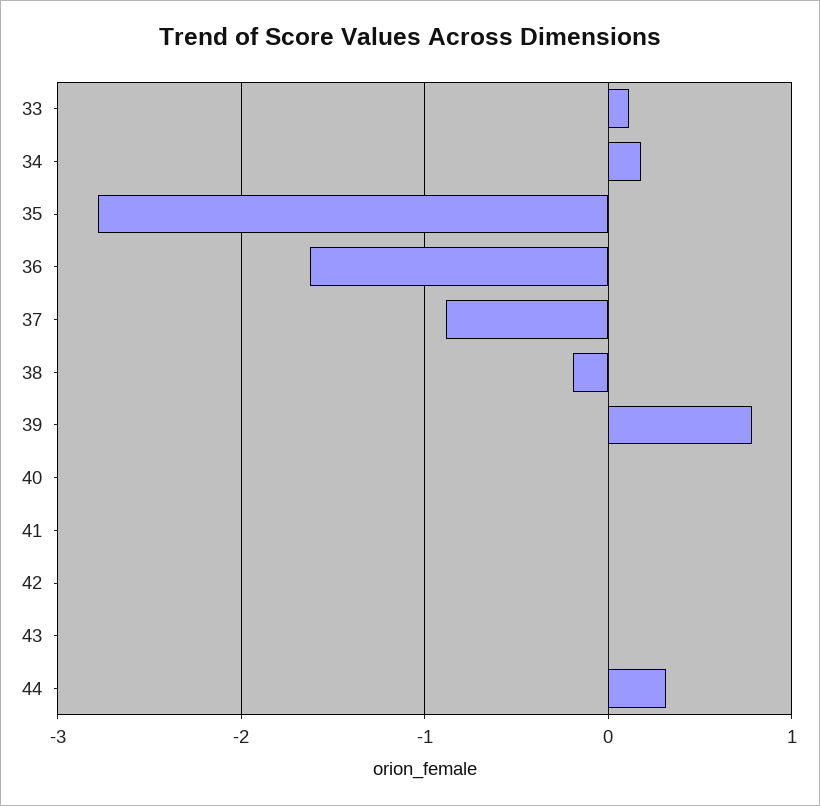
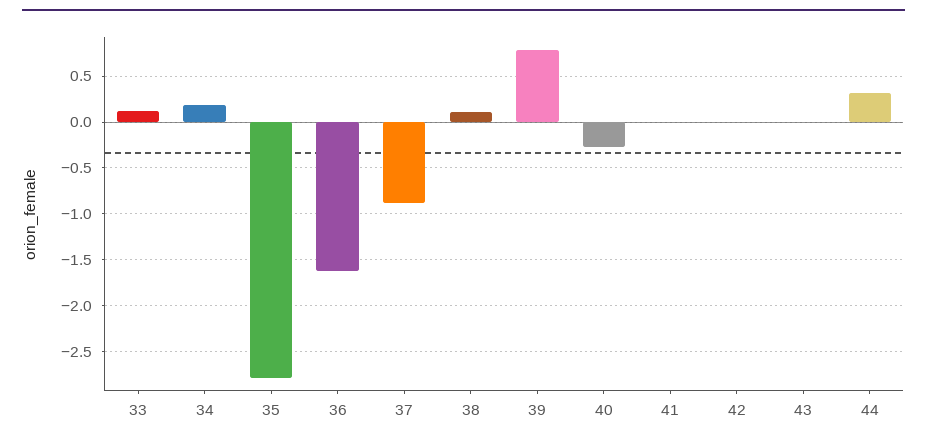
  {
    "33": 0.1,
    "34": 0.2,
    "35": -2.8,
    "36": -1.6,
    "37": -0.9,
-   "38": -0.2,
+   "38": 0.1,
    "39": 0.8,
-   "40": 0,
+   "40": -0.3,
    "41": 0,
    "42": 0,
    "43": 0,
    "44": 0.3
  }

